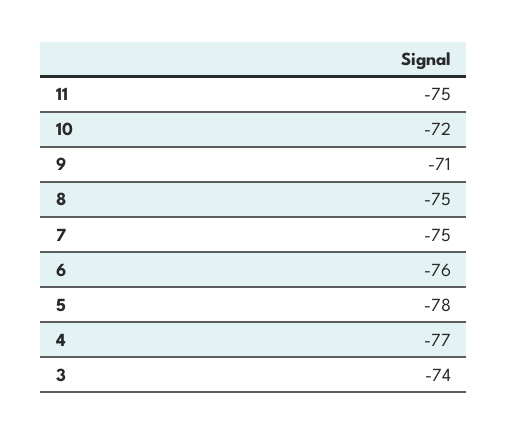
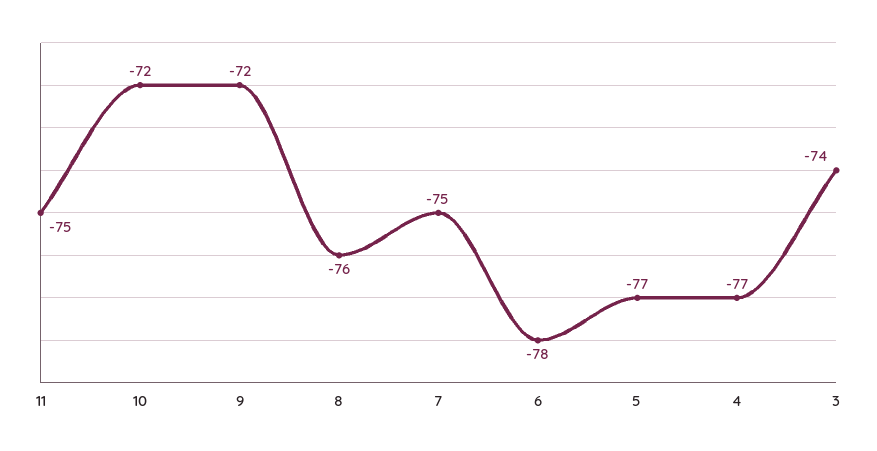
  {
    "11": -75,
    "10": -72,
-   "9": -71,
+   "9": -72,
-   "8": -75,
+   "8": -76,
    "7": -75,
-   "6": -76,
+   "6": -78,
-   "5": -78,
+   "5": -77,
    "4": -77,
    "3": -74
  }

